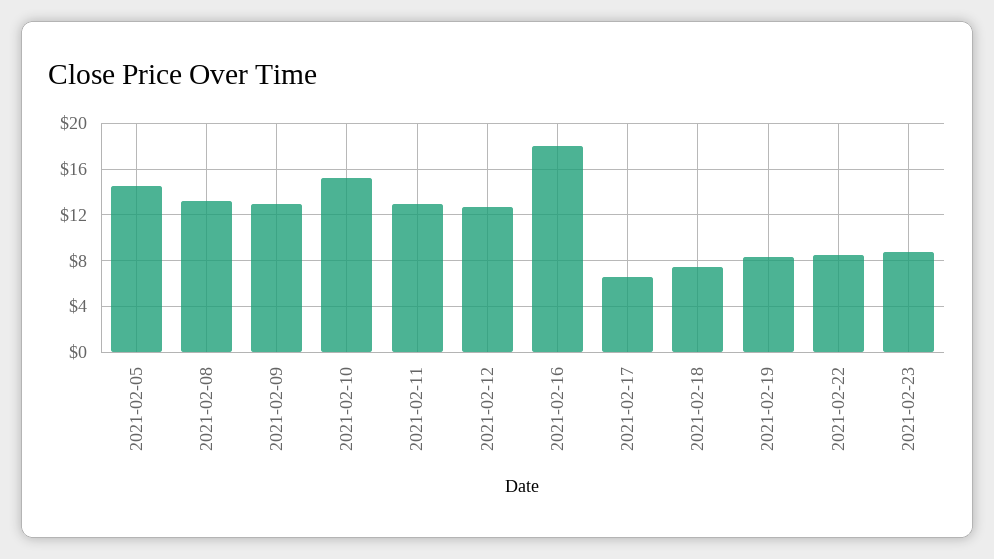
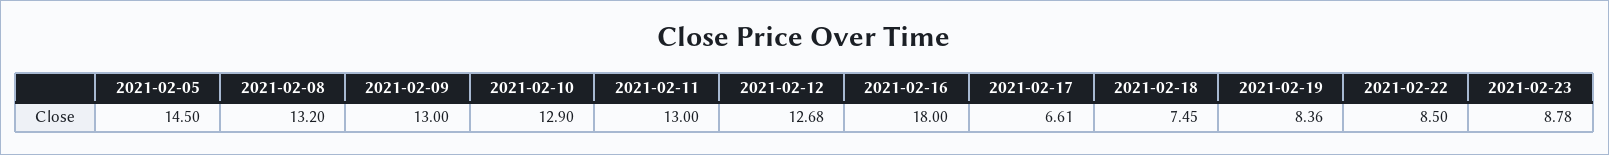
  {
    "2021-02-05": 14.5,
    "2021-02-08": 13.2,
    "2021-02-09": 13,
-   "2021-02-10": 15,
+   "2021-02-10": 12.9,
    "2021-02-11": 13,
    "2021-02-12": 12.68,
    "2021-02-16": 18,
    "2021-02-17": 6.61,
    "2021-02-18": 7.45,
    "2021-02-19": 8.36,
    "2021-02-22": 8.5,
    "2021-02-23": 8.78
  }

